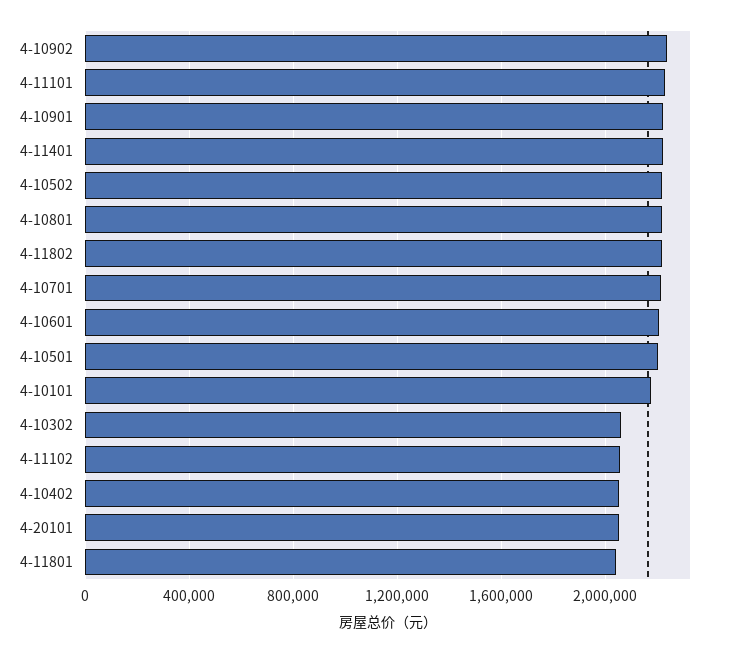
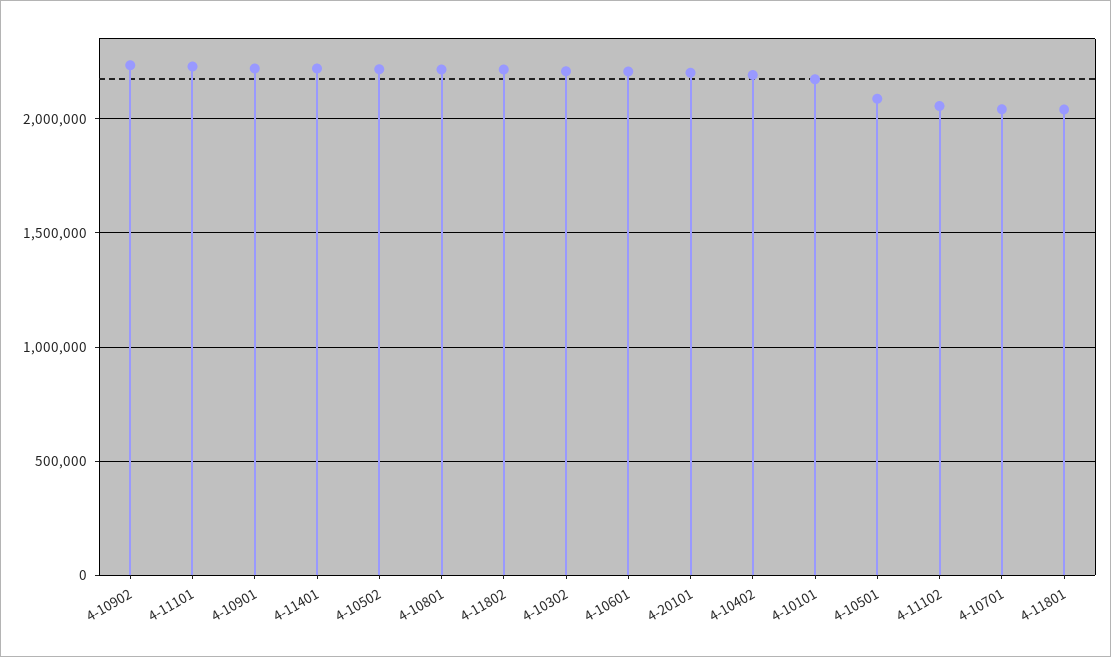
  {
    "4-10902": 2250000,
    "4-11101": 2250000,
    "4-10901": 2200000,
    "4-11401": 2200000,
    "4-10502": 2200000,
    "4-10801": 2200000,
    "4-11802": 2200000,
-   "4-10701": 2200000,
+   "4-10701": 2050000,
    "4-10601": 2200000,
-   "4-10501": 2200000,
+   "4-10501": 2100000,
    "4-10101": 2150000,
-   "4-10302": 2050000,
+   "4-10302": 2200000,
    "4-11102": 2050000,
-   "4-10402": 2050000,
+   "4-10402": 2200000,
-   "4-20101": 2050000,
+   "4-20101": 2200000,
    "4-11801": 2050000
  }

